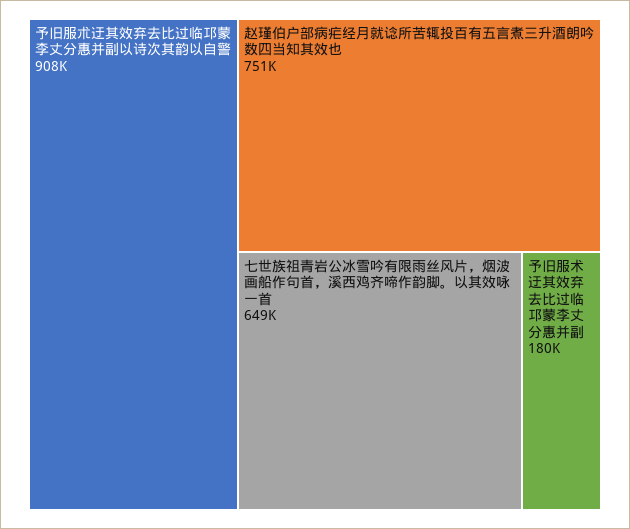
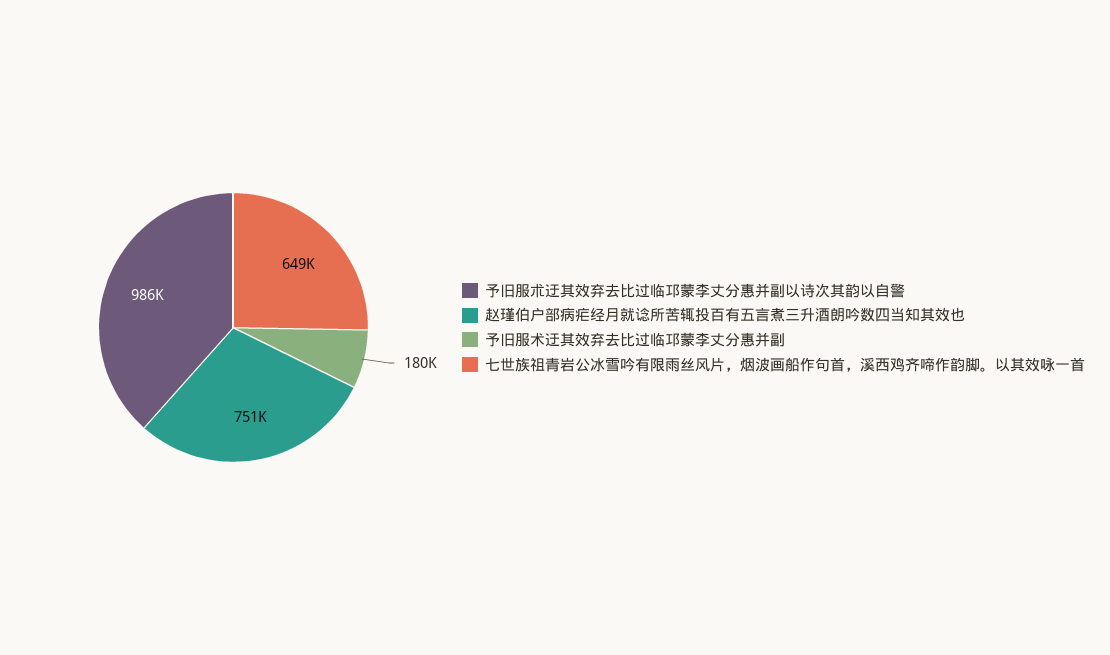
  {
-   "予旧服朮迂其效弃去比过临邛蒙李丈分惠并副以诗次其韵以自警": 908000,
+   "予旧服朮迂其效弃去比过临邛蒙李丈分惠并副以诗次其韵以自警": 986000,
    "赵瑾伯户部病疟经月就谂所苦辄投百有五言煮三升酒朗吟数四当知其效也": 751000,
    "七世族祖青岩公冰雪吟有限雨丝风片，烟波画船作句首，溪西鸡齐啼作韵脚。以其效咏一首": 649000,
    "予旧服术迂其效弃去比过临邛蒙李丈分惠并副": 180000
  }

